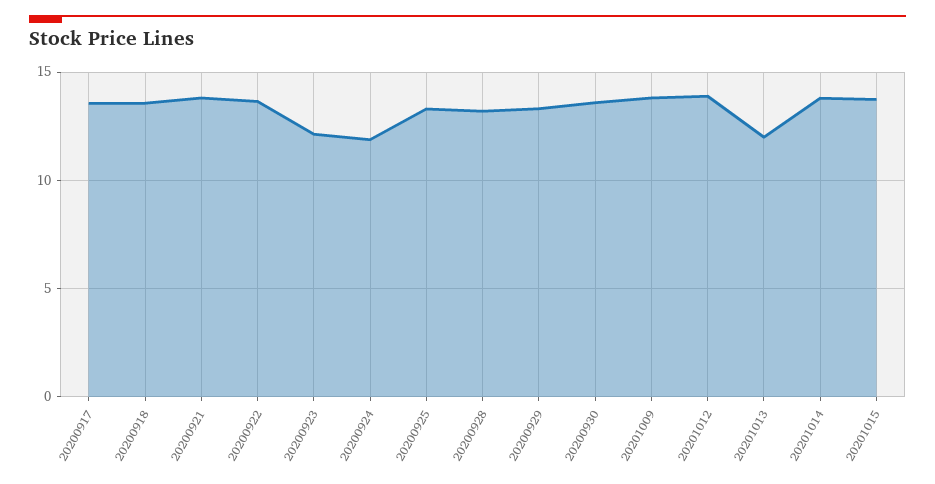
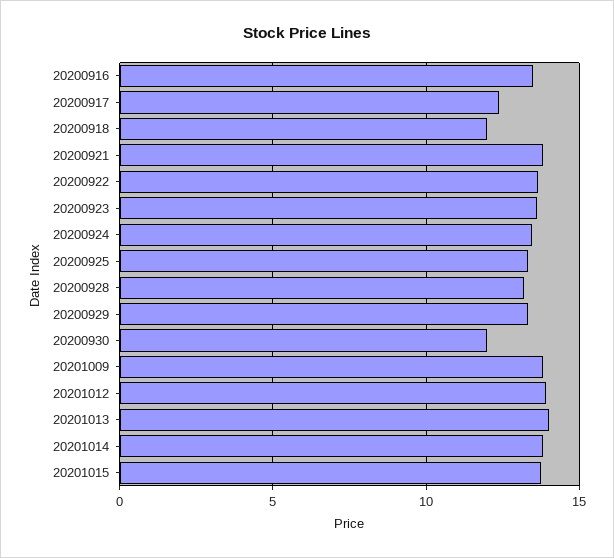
  {
-   "20200917": 13.5,
+   "20200917": 12.5,
-   "20200918": 13.5,
+   "20200918": 12,
    "20200921": 14,
    "20200922": 13.5,
-   "20200923": 12,
+   "20200923": 13.5,
-   "20200924": 12,
+   "20200924": 13.5,
    "20200925": 13.5,
    "20200928": 13,
    "20200929": 13.5,
-   "20200930": 13.5,
+   "20200930": 12,
    "20201009": 14,
    "20201012": 14,
-   "20201013": 12,
+   "20201013": 14,
    "20201014": 14,
-   "20201015": 14
+   "20201015": 14,
+   "20200916": 13.5
  }

